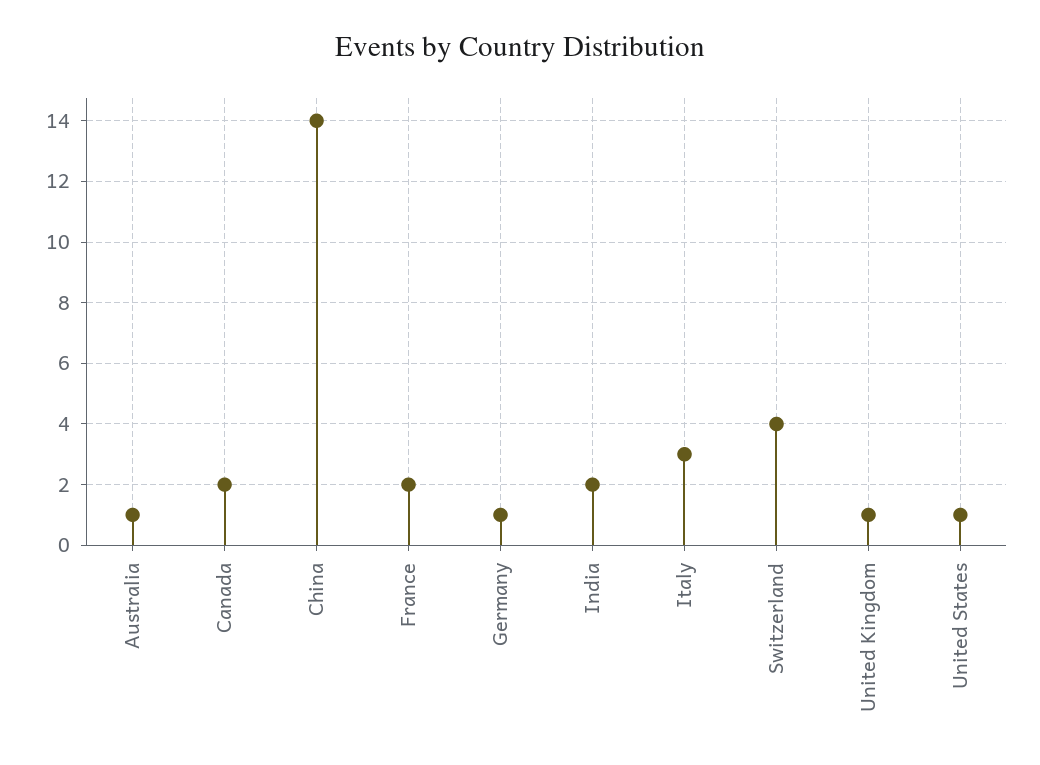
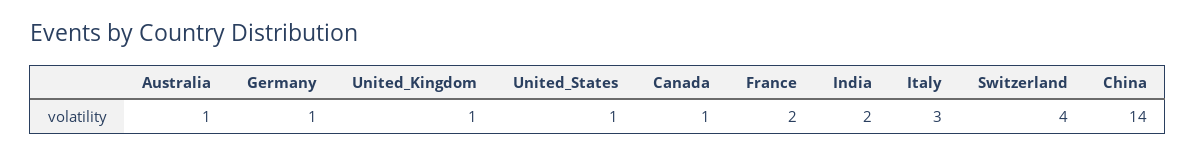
  {
    "Australia": 1,
-   "Canada": 2,
+   "Canada": 1,
    "China": 14,
    "France": 2,
    "Germany": 1,
    "India": 2,
    "Italy": 3,
    "Switzerland": 4,
    "United Kingdom": 1,
    "United States": 1
  }

